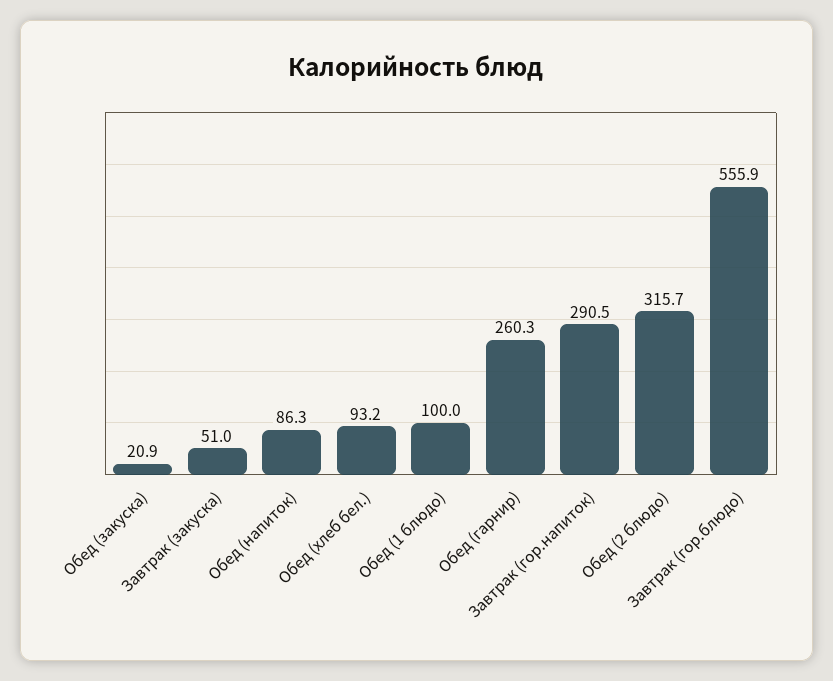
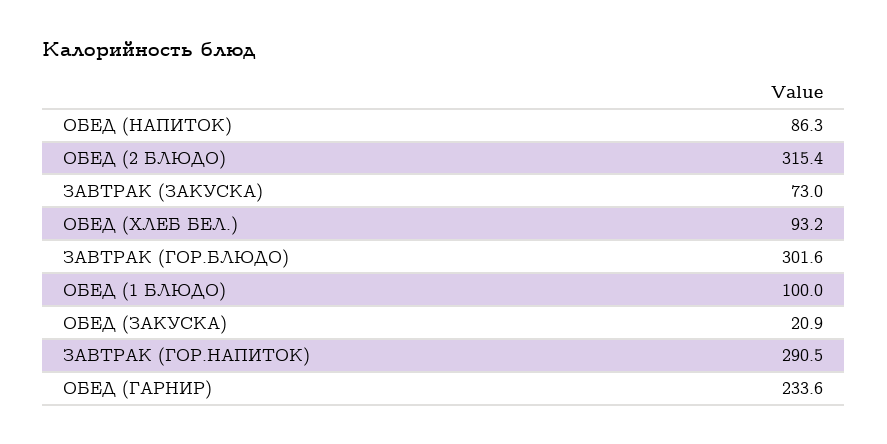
  {
    "Обед (закуска)": 20.9,
-   "Завтрак (закуска)": 51,
+   "Завтрак (закуска)": 73,
    "Обед (напиток)": 86.3,
    "Обед (хлеб бел.)": 93.2,
    "Обед (1 блюдо)": 100,
-   "Обед (гарнир)": 260.3,
+   "Обед (гарнир)": 233.6,
    "Завтрак (гор.напиток)": 290.5,
-   "Обед (2 блюдо)": 315.7,
+   "Обед (2 блюдо)": 315.4,
-   "Завтрак (гор.блюдо)": 555.9
+   "Завтрак (гор.блюдо)": 301.6
  }

